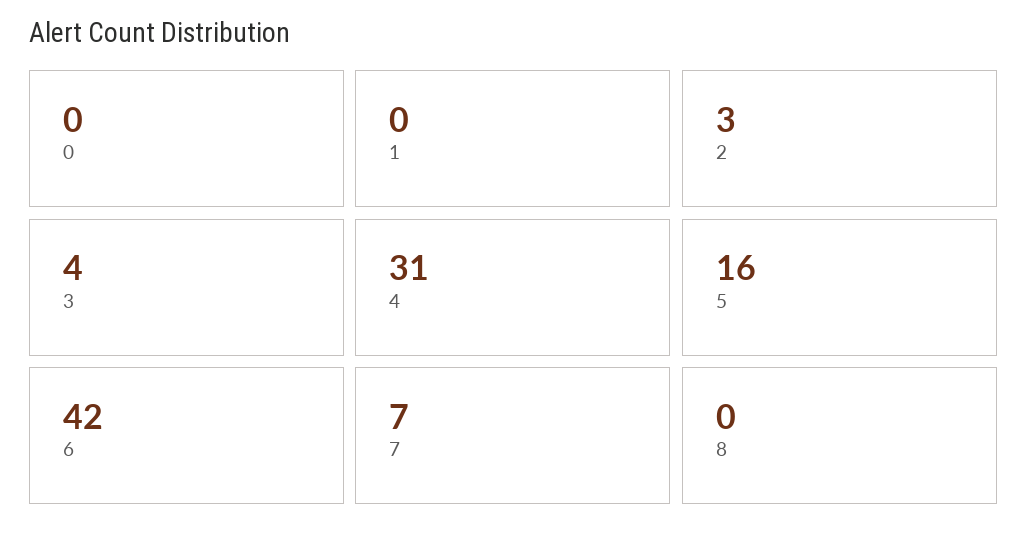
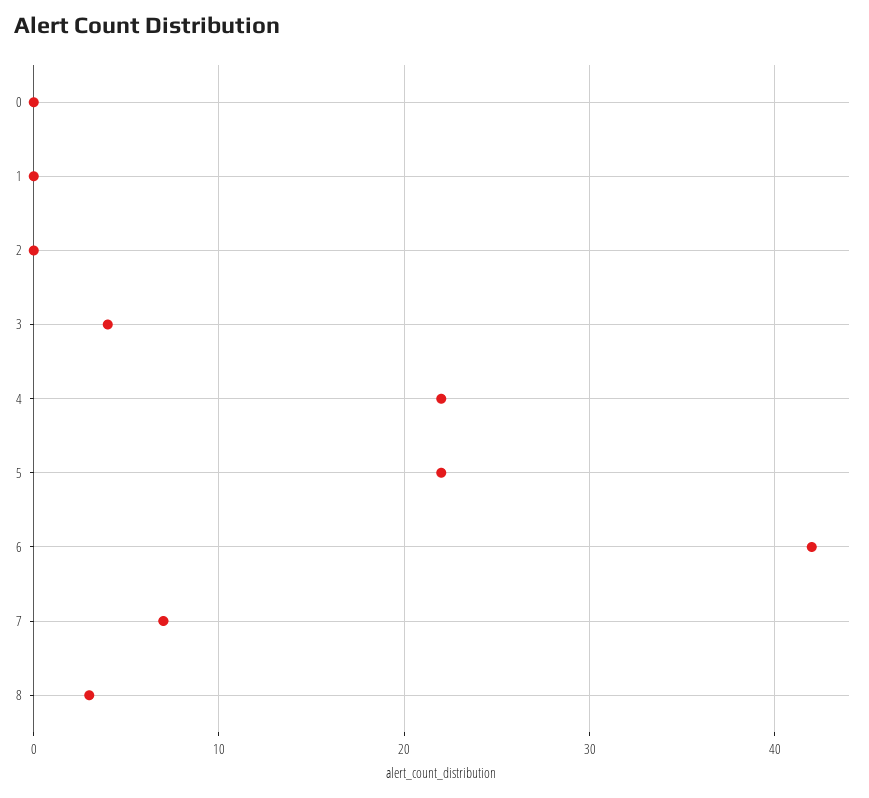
  {
    "0": 0,
    "1": 0,
-   "2": 3,
+   "2": 0,
    "3": 4,
-   "4": 31,
+   "4": 22,
-   "5": 16,
+   "5": 22,
    "6": 42,
    "7": 7,
-   "8": 0
+   "8": 3
  }

